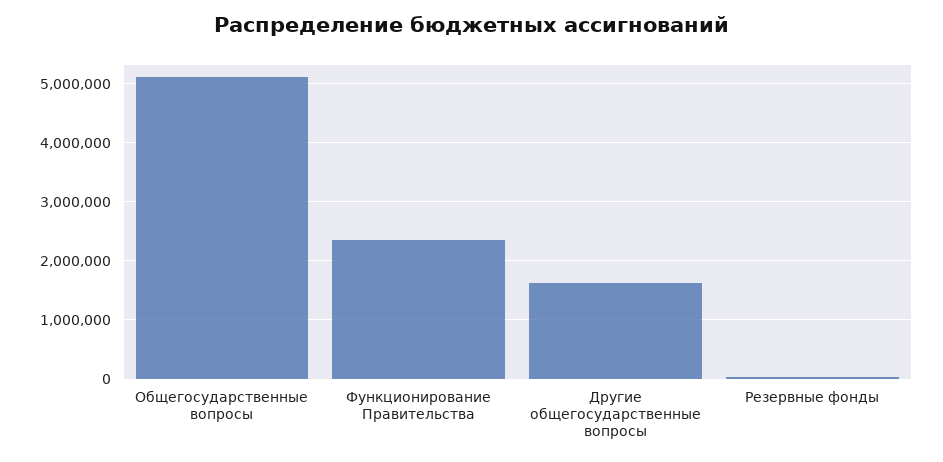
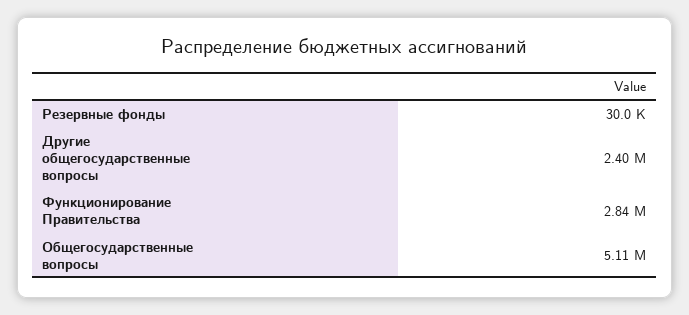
  {
    "Общегосударственные вопросы": 5110000,
-   "Функционирование Правительства": 2400000,
+   "Функционирование Правительства": 2840000,
-   "Другие общегосударственные вопросы": 1600000,
+   "Другие общегосударственные вопросы": 2400000,
    "Резервные фонды": 30000
  }

